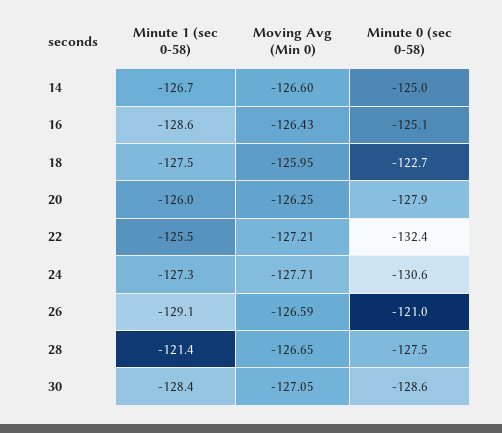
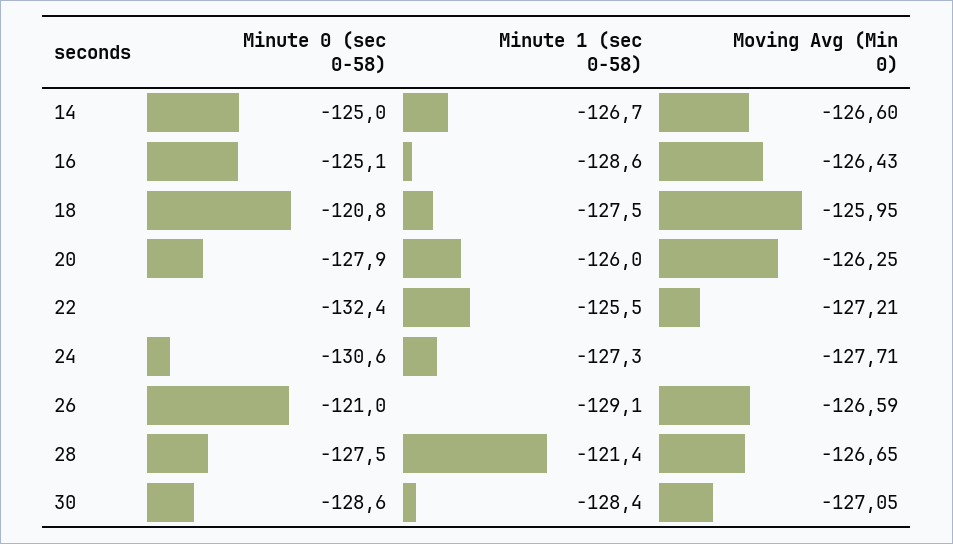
  {
    "Minute 1 (sec 0-58)": {
      "14": -126.7,
      "16": -128.6,
      "18": -127.5,
      "20": -126,
      "22": -125.5,
      "24": -127.3,
      "26": -129.1,
      "28": -121.4,
      "30": -128.4
    },
    "Moving Avg (Min 0)": {
      "14": -126.6,
      "16": -126.43,
      "18": -125.95,
      "20": -126.25,
      "22": -127.21,
      "24": -127.71,
      "26": -126.59,
      "28": -126.65,
      "30": -127.05
    },
    "Minute 0 (sec 0-58)": {
      "14": -125,
      "16": -125.1,
-     "18": -122.7,
+     "18": -120.8,
      "20": -127.9,
      "22": -132.4,
      "24": -130.6,
      "26": -121,
      "28": -127.5,
      "30": -128.6
    }
  }

